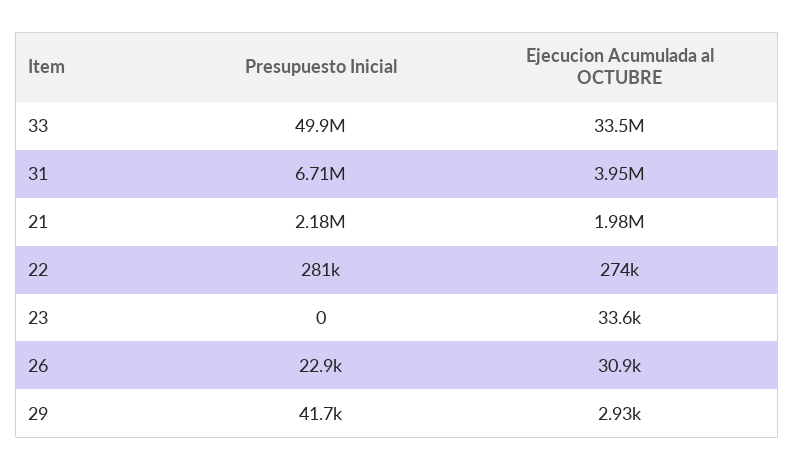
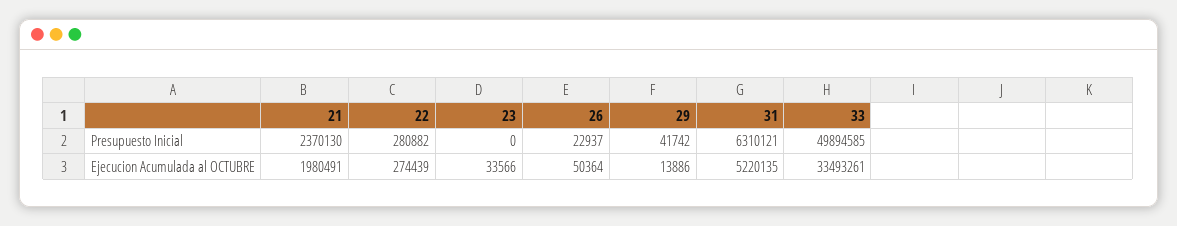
  {
    "Presupuesto Inicial": {
      "33": 49894585,
-     "31": 6710000,
+     "31": 6310121,
-     "21": 2180000,
+     "21": 2370130,
      "22": 280882,
      "23": 0,
      "26": 22937,
      "29": 41742
    },
    "Ejecucion Acumulada al OCTUBRE": {
      "33": 33493261,
-     "31": 3950000,
+     "31": 5220135,
      "21": 1980491,
      "22": 274439,
      "23": 33566,
-     "26": 30900,
+     "26": 50364,
-     "29": 2930
+     "29": 13886
    }
  }

